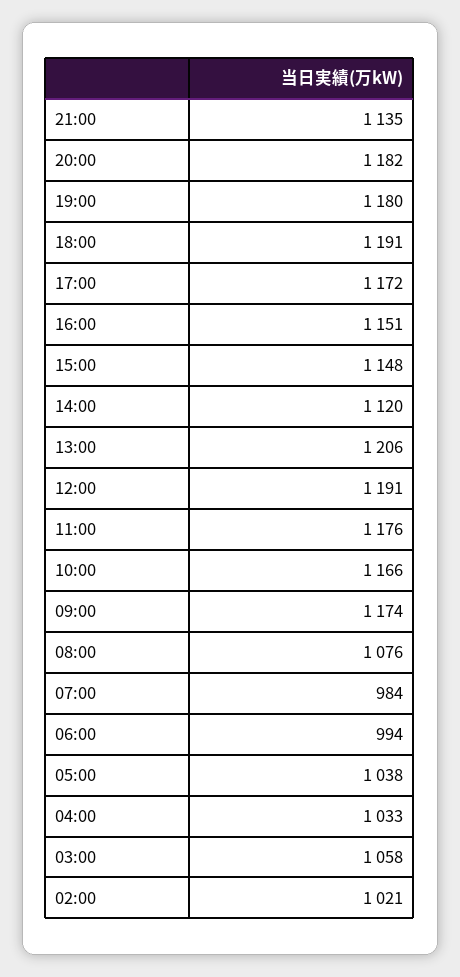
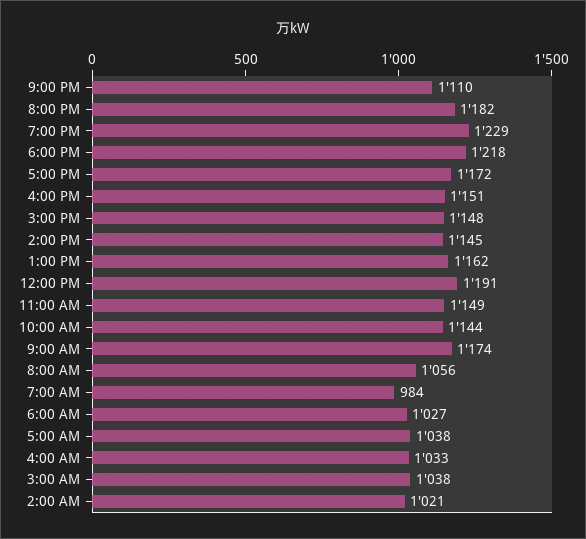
  {
-   "21:00": 1135,
+   "21:00": 1110,
    "20:00": 1182,
-   "19:00": 1180,
+   "19:00": 1229,
-   "18:00": 1191,
+   "18:00": 1218,
    "17:00": 1172,
    "16:00": 1151,
    "15:00": 1148,
-   "14:00": 1120,
+   "14:00": 1145,
-   "13:00": 1206,
+   "13:00": 1162,
    "12:00": 1191,
-   "11:00": 1176,
+   "11:00": 1149,
-   "10:00": 1166,
+   "10:00": 1144,
    "09:00": 1174,
-   "08:00": 1076,
+   "08:00": 1056,
    "07:00": 984,
-   "06:00": 994,
+   "06:00": 1027,
    "05:00": 1038,
    "04:00": 1033,
-   "03:00": 1058,
+   "03:00": 1038,
    "02:00": 1021
  }

